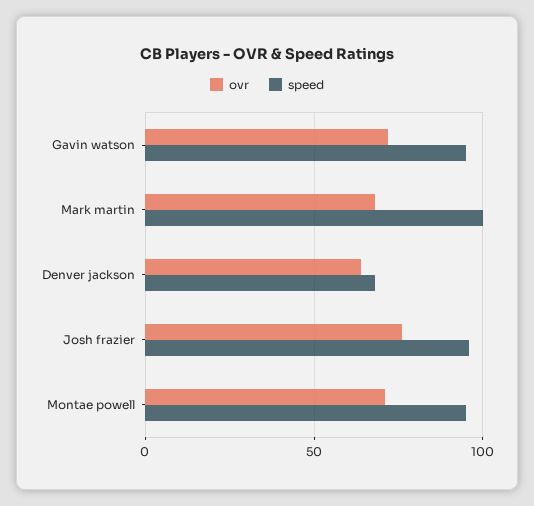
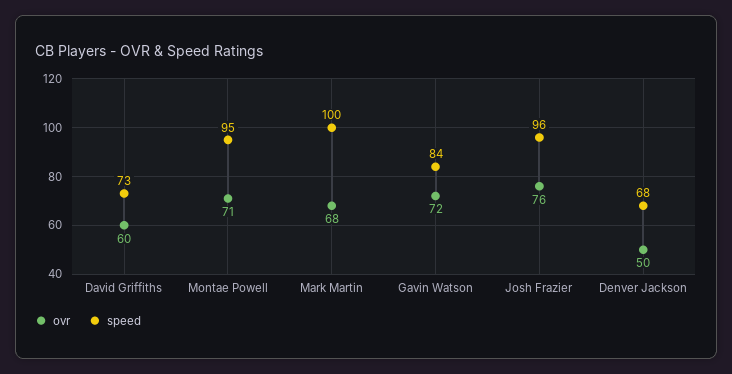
  {
    "ovr": {
      "Gavin watson": 72,
      "Mark martin": 68,
-     "Denver jackson": 65,
+     "Denver jackson": 50,
      "Josh frazier": 76,
-     "Montae powell": 71
+     "Montae powell": 71,
+     "David Griffiths": 60
    },
    "speed": {
-     "Gavin watson": 95,
+     "Gavin watson": 84,
      "Mark martin": 100,
      "Denver jackson": 68,
      "Josh frazier": 96,
-     "Montae powell": 95
+     "Montae powell": 95,
+     "David Griffiths": 73
    }
  }

